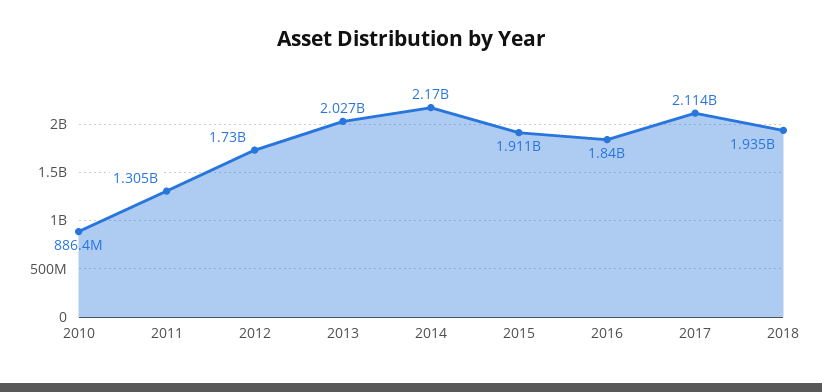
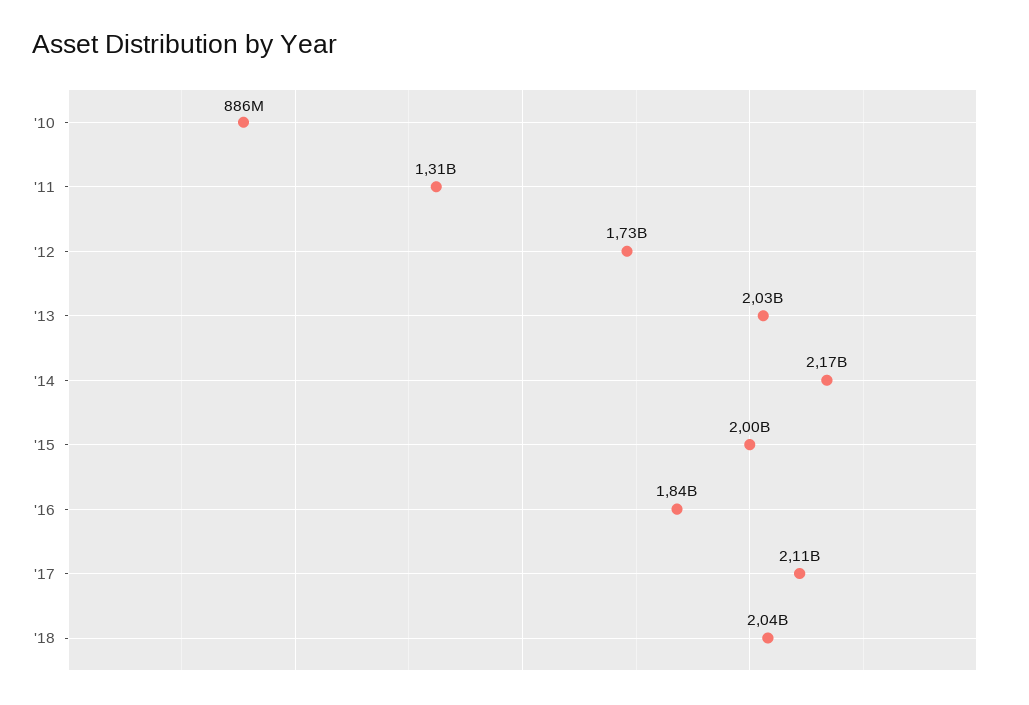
  {
    "2010": 886400000,
    "2011": 1305000000,
    "2012": 1730000000,
    "2013": 2027000000,
    "2014": 2170000000,
-   "2015": 1911000000,
+   "2015": 2000000000,
    "2016": 1840000000,
    "2017": 2114000000,
-   "2018": 1935000000
+   "2018": 2040000000
  }

